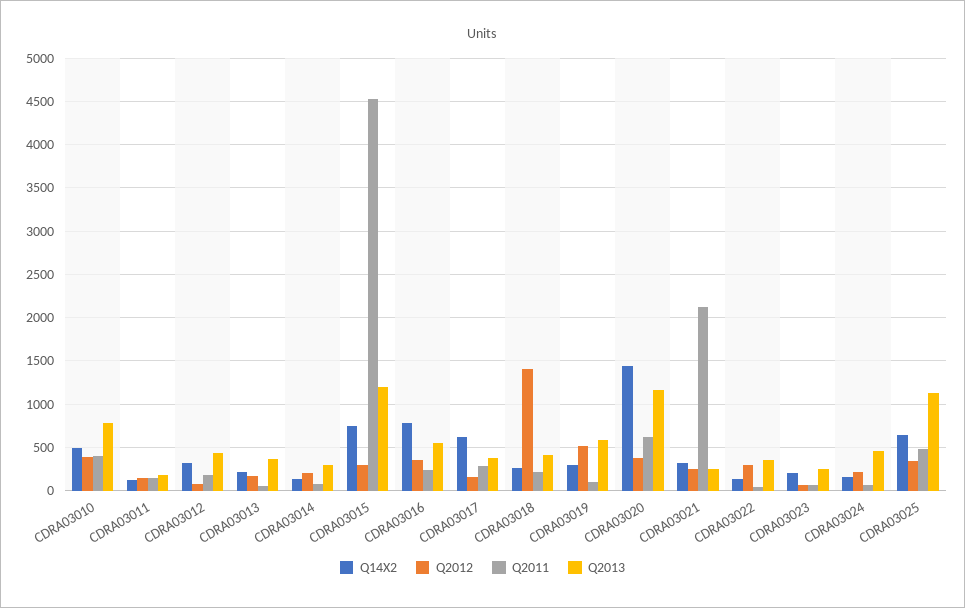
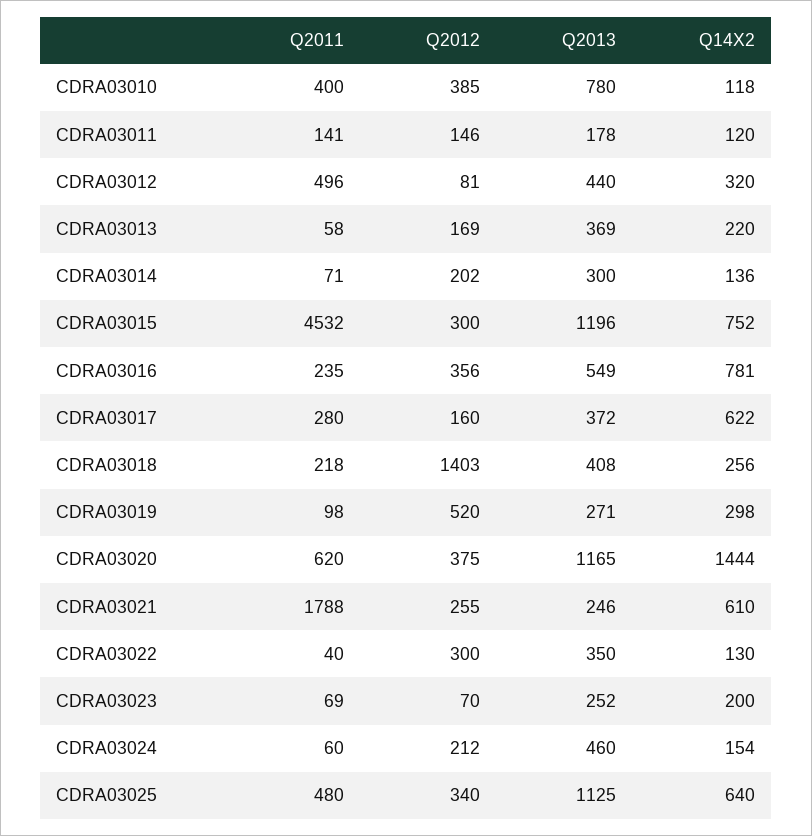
  {
    "Q14X2": {
-     "CDRA03010": 500,
+     "CDRA03010": 118,
      "CDRA03011": 120,
      "CDRA03012": 320,
      "CDRA03013": 220,
      "CDRA03014": 136,
      "CDRA03015": 752,
      "CDRA03016": 781,
      "CDRA03017": 622,
      "CDRA03018": 256,
      "CDRA03019": 298,
      "CDRA03020": 1444,
-     "CDRA03021": 300,
+     "CDRA03021": 610,
      "CDRA03022": 130,
      "CDRA03023": 200,
      "CDRA03024": 154,
      "CDRA03025": 640
    },
    "Q2012": {
      "CDRA03010": 385,
      "CDRA03011": 146,
      "CDRA03012": 81,
      "CDRA03013": 169,
      "CDRA03014": 202,
      "CDRA03015": 300,
      "CDRA03016": 356,
      "CDRA03017": 160,
      "CDRA03018": 1403,
      "CDRA03019": 520,
      "CDRA03020": 375,
      "CDRA03021": 255,
      "CDRA03022": 300,
      "CDRA03023": 70,
      "CDRA03024": 212,
      "CDRA03025": 340
    },
    "Q2011": {
      "CDRA03010": 400,
      "CDRA03011": 141,
-     "CDRA03012": 200,
+     "CDRA03012": 496,
      "CDRA03013": 58,
      "CDRA03014": 71,
      "CDRA03015": 4532,
      "CDRA03016": 235,
      "CDRA03017": 280,
      "CDRA03018": 218,
      "CDRA03019": 98,
      "CDRA03020": 620,
-     "CDRA03021": 2100,
+     "CDRA03021": 1788,
      "CDRA03022": 40,
      "CDRA03023": 69,
      "CDRA03024": 60,
      "CDRA03025": 480
    },
    "Q2013": {
      "CDRA03010": 780,
      "CDRA03011": 178,
      "CDRA03012": 440,
      "CDRA03013": 369,
      "CDRA03014": 300,
      "CDRA03015": 1196,
      "CDRA03016": 549,
      "CDRA03017": 372,
      "CDRA03018": 408,
-     "CDRA03019": 600,
+     "CDRA03019": 271,
      "CDRA03020": 1165,
      "CDRA03021": 246,
      "CDRA03022": 350,
      "CDRA03023": 252,
      "CDRA03024": 460,
      "CDRA03025": 1125
    }
  }

